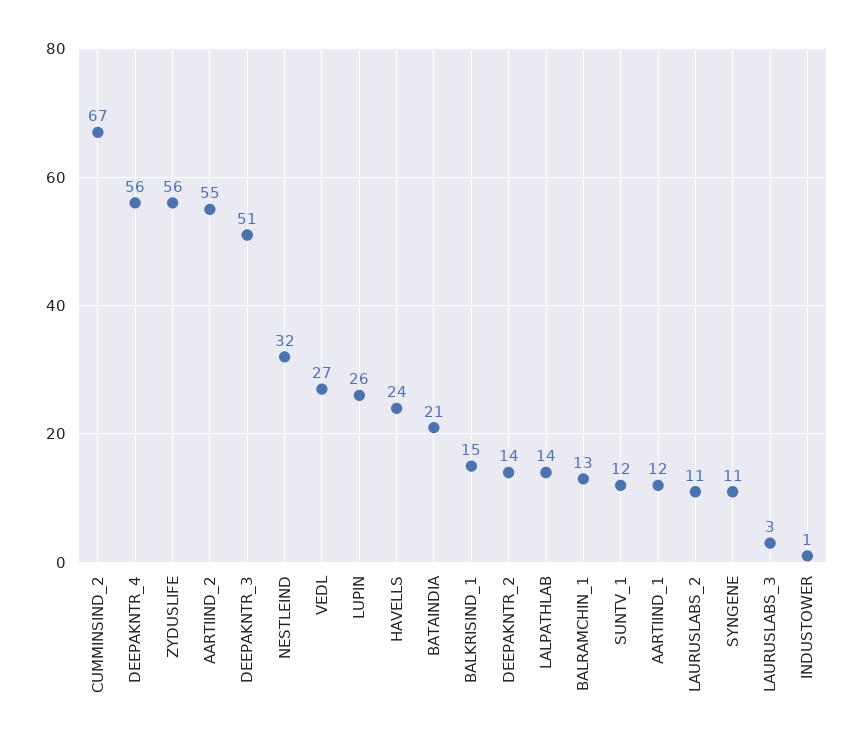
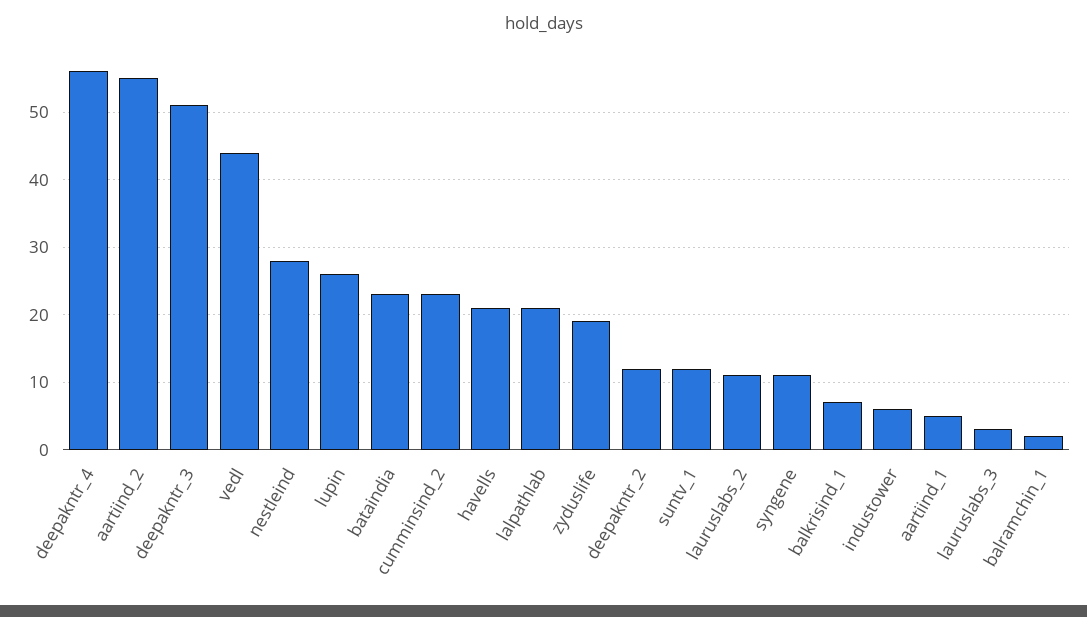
  {
-   "CUMMINSIND_2": 67,
+   "CUMMINSIND_2": 23,
    "DEEPAKNTR_4": 56,
-   "ZYDUSLIFE": 56,
+   "ZYDUSLIFE": 19,
    "AARTIIND_2": 55,
    "DEEPAKNTR_3": 51,
-   "NESTLEIND": 32,
+   "NESTLEIND": 28,
-   "VEDL": 27,
+   "VEDL": 44,
    "LUPIN": 26,
-   "HAVELLS": 24,
+   "HAVELLS": 21,
-   "BATAINDIA": 21,
+   "BATAINDIA": 23,
-   "BALKRISIND_1": 15,
+   "BALKRISIND_1": 7,
-   "DEEPAKNTR_2": 14,
+   "DEEPAKNTR_2": 12,
-   "LALPATHLAB": 14,
+   "LALPATHLAB": 21,
-   "BALRAMCHIN_1": 13,
+   "BALRAMCHIN_1": 2,
    "SUNTV_1": 12,
-   "AARTIIND_1": 12,
+   "AARTIIND_1": 5,
    "LAURUSLABS_2": 11,
    "SYNGENE": 11,
    "LAURUSLABS_3": 3,
-   "INDUSTOWER": 1
+   "INDUSTOWER": 6
  }

